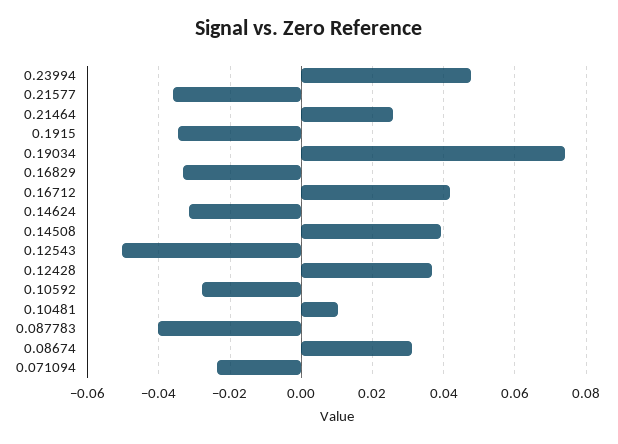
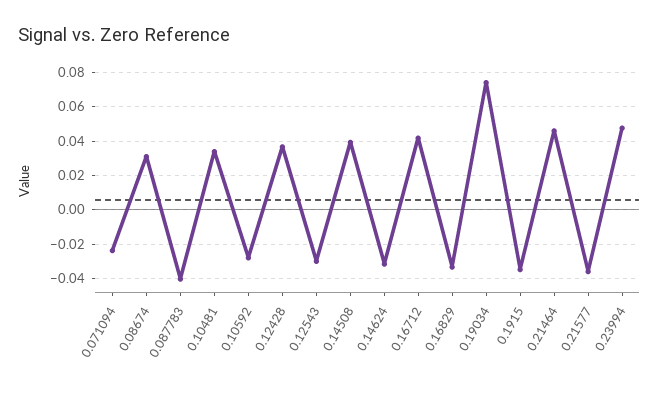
  {
    "0.23994": 0.048,
    "0.21577": -0.036,
-   "0.21464": 0.026,
+   "0.21464": 0.045,
    "0.1915": -0.034,
    "0.19034": 0.074,
    "0.16829": -0.034,
    "0.16712": 0.042,
    "0.14624": -0.032,
    "0.14508": 0.04,
-   "0.12543": -0.05,
+   "0.12543": -0.03,
    "0.12428": 0.036,
    "0.10592": -0.028,
-   "0.10481": 0.01,
+   "0.10481": 0.035,
    "0.087783": -0.04,
    "0.08674": 0.032,
    "0.071094": -0.024
  }

